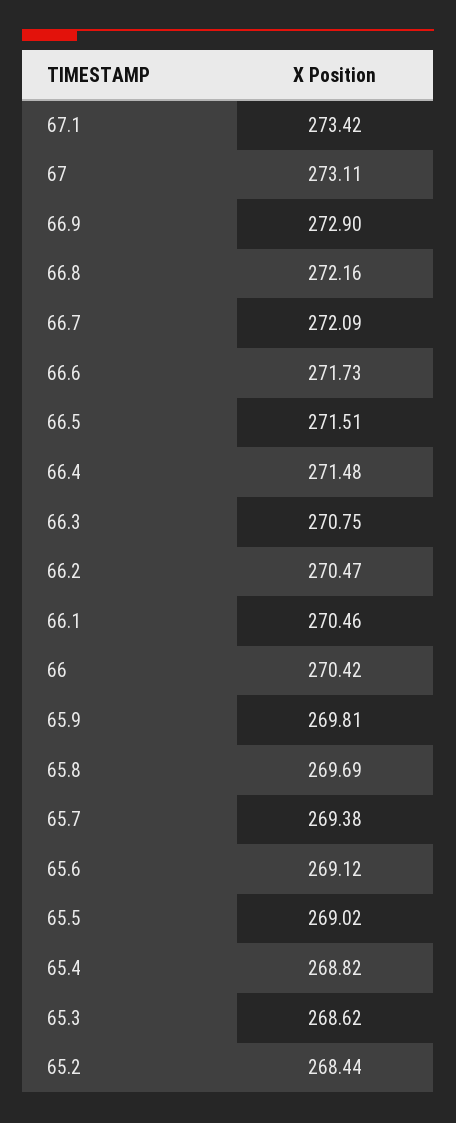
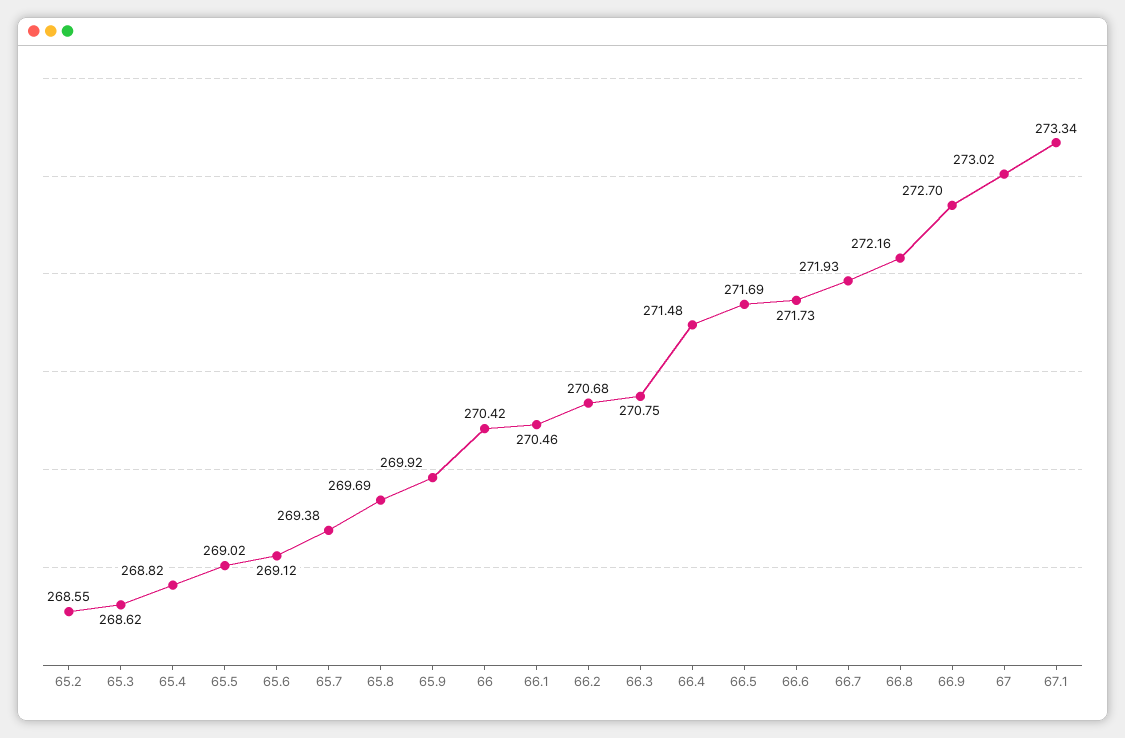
  {
-   "67.1": 273.42,
+   "67.1": 273.34,
-   "67": 273.11,
+   "67": 273.02,
-   "66.9": 272.9,
+   "66.9": 272.7,
    "66.8": 272.16,
-   "66.7": 272.09,
+   "66.7": 271.93,
    "66.6": 271.73,
-   "66.5": 271.51,
+   "66.5": 271.69,
    "66.4": 271.48,
    "66.3": 270.75,
-   "66.2": 270.47,
+   "66.2": 270.68,
    "66.1": 270.46,
    "66": 270.42,
-   "65.9": 269.81,
+   "65.9": 269.92,
    "65.8": 269.69,
    "65.7": 269.38,
    "65.6": 269.12,
    "65.5": 269.02,
    "65.4": 268.82,
    "65.3": 268.62,
-   "65.2": 268.44
+   "65.2": 268.55
  }

